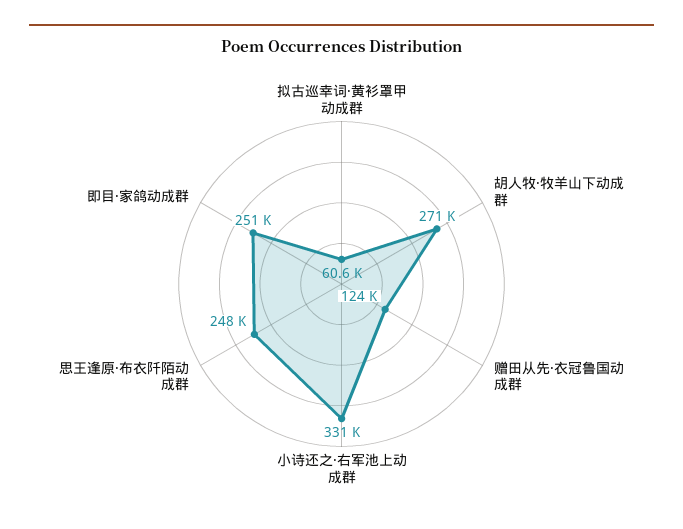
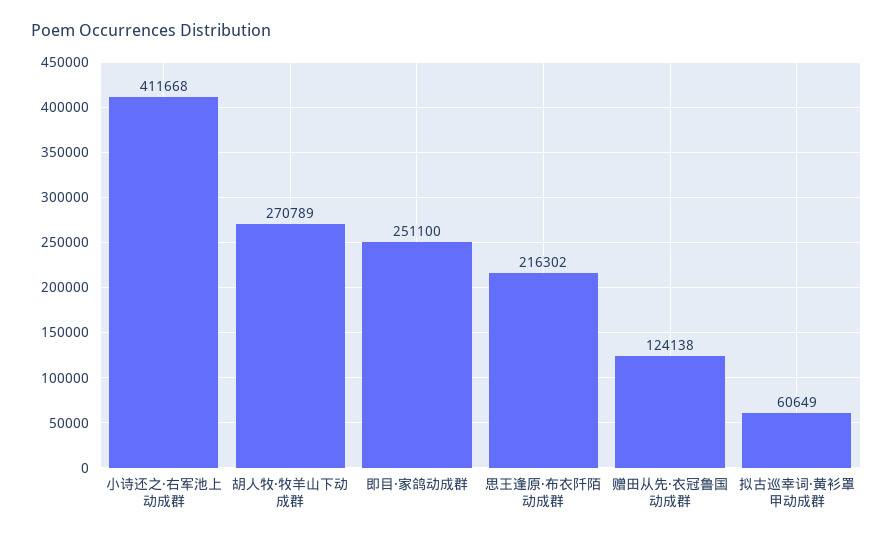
  {
    "拟古巡幸词·黄衫罩甲动成群": 60649,
    "胡人牧·牧羊山下动成群": 270789,
    "赠田从先·衣冠鲁国动成群": 124138,
-   "小诗还之·右军池上动成群": 331000,
+   "小诗还之·右军池上动成群": 411668,
-   "思王逢原·布衣阡陌动成群": 248000,
+   "思王逢原·布衣阡陌动成群": 216302,
    "即目·家鸽动成群": 251100
  }

